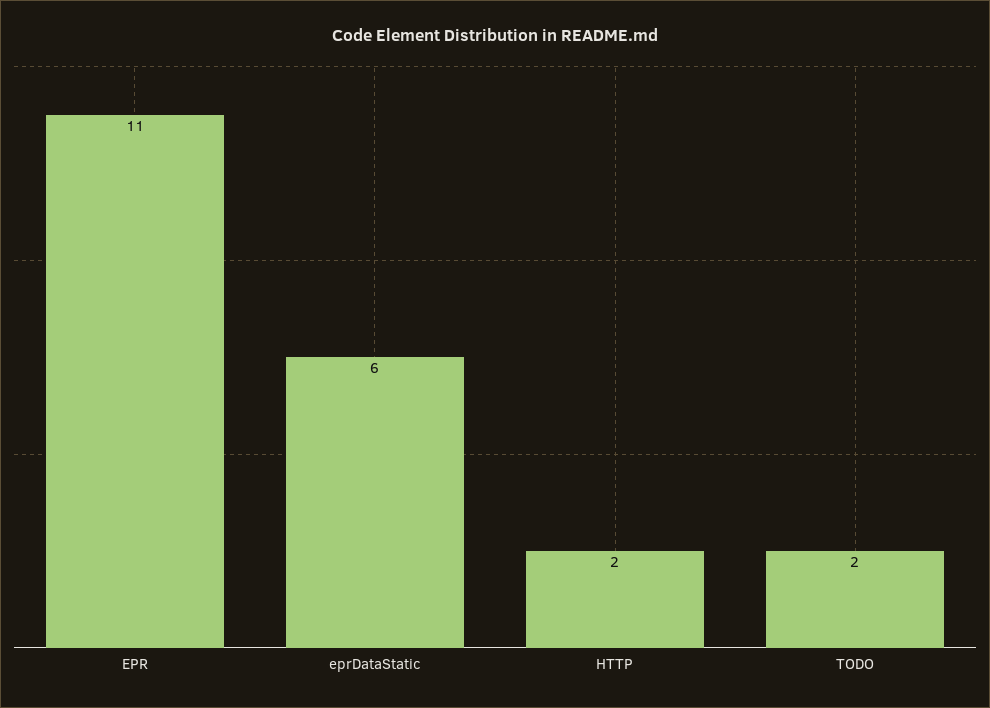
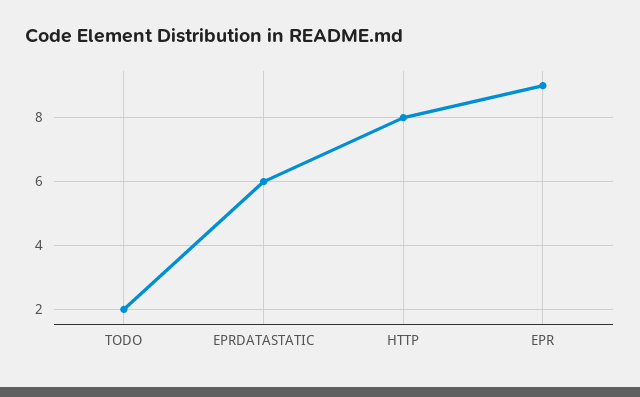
  {
-   "EPR": 11,
+   "EPR": 9,
    "eprDataStatic": 6,
-   "HTTP": 2,
+   "HTTP": 8,
    "TODO": 2
  }

